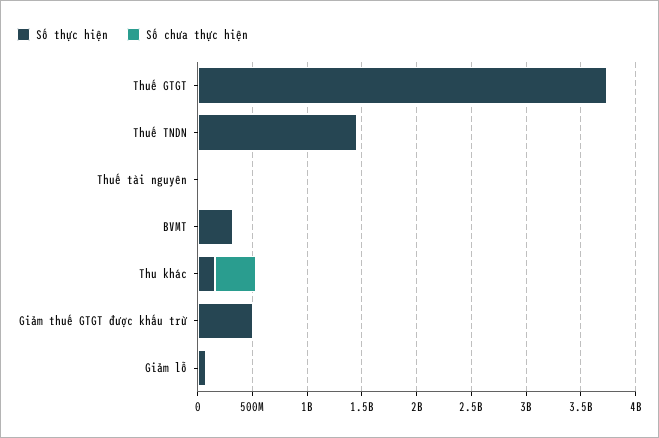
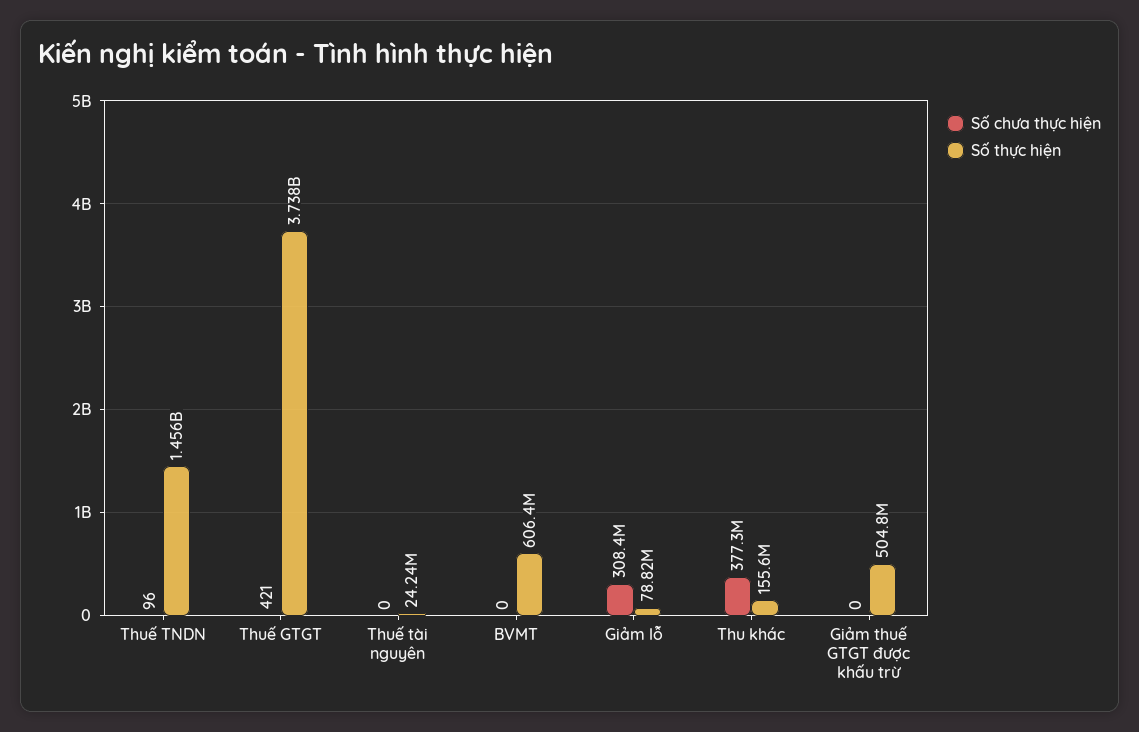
  {
    "Số thực hiện": {
      "Thuế GTGT": 3738000000,
      "Thuế TNDN": 1456000000,
      "Thuế tài nguyên": 24240000,
-     "BVMT": 300000000,
+     "BVMT": 606400000,
      "Thu khác": 155600000,
      "Giảm thuế GTGT được khấu trừ": 504800000,
      "Giảm lỗ": 78820000
    },
    "Số chưa thực hiện": {
      "Thuế GTGT": 421,
      "Thuế TNDN": 96,
      "Thuế tài nguyên": 0,
      "BVMT": 0,
      "Thu khác": 377300000,
      "Giảm thuế GTGT được khấu trừ": 0,
-     "Giảm lỗ": 0
+     "Giảm lỗ": 308400000
    }
  }

